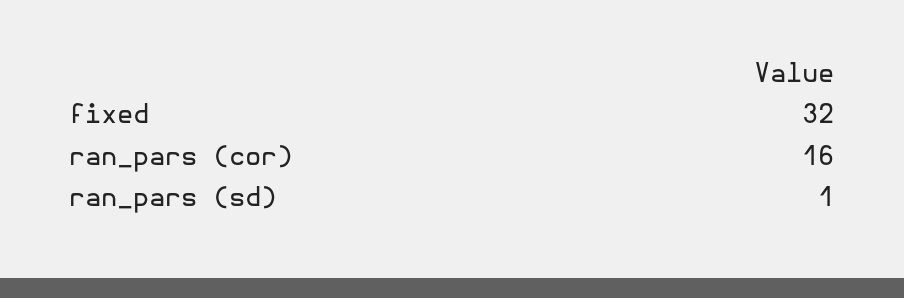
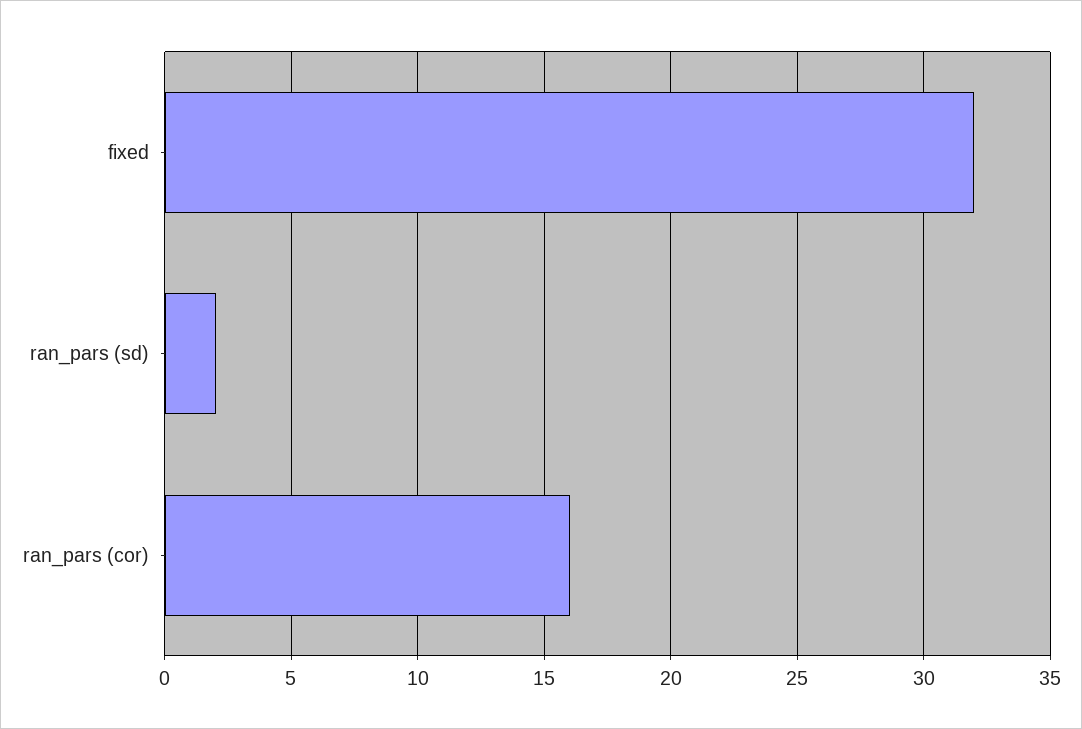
  {
    "fixed": 32,
    "ran_pars (cor)": 16,
-   "ran_pars (sd)": 1
+   "ran_pars (sd)": 2
  }

